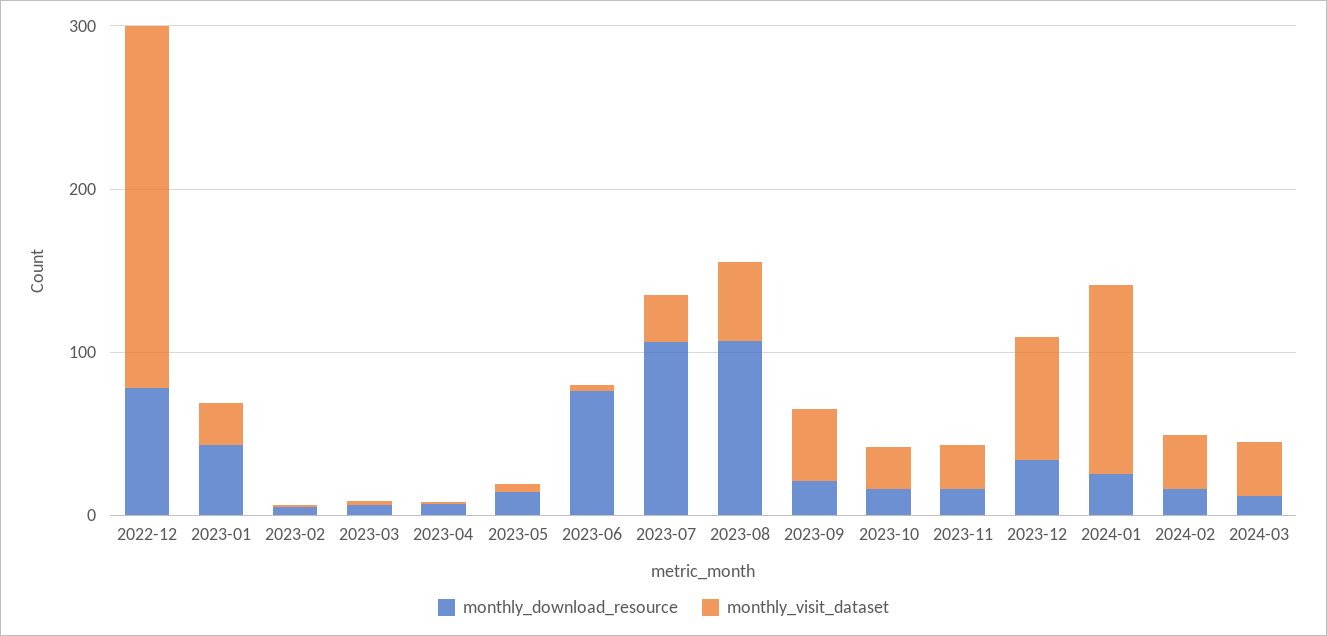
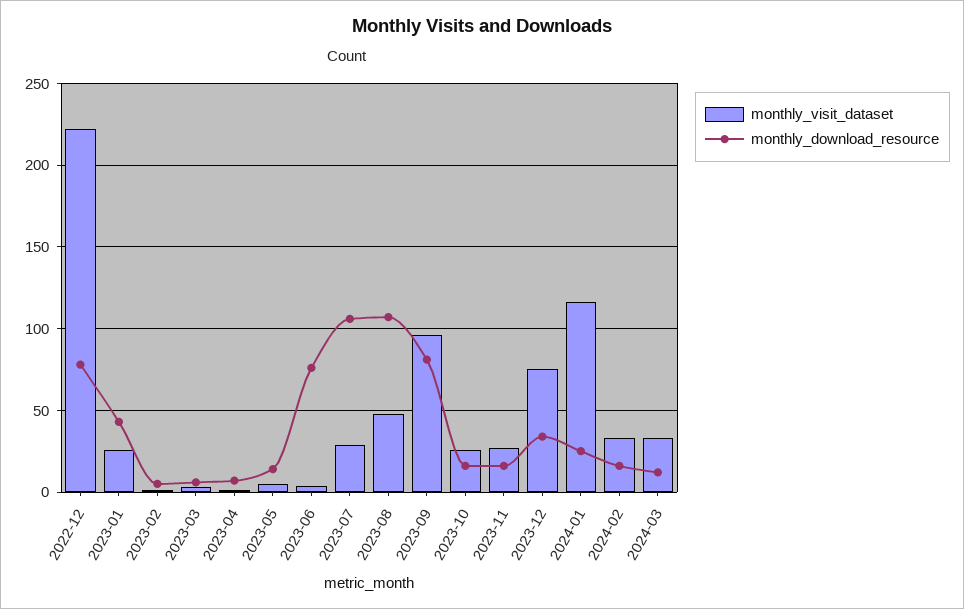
  {
    "monthly_download_resource": {
      "2022-12": 80,
      "2023-01": 45,
      "2023-02": 5,
      "2023-03": 5,
      "2023-04": 5,
      "2023-05": 15,
      "2023-06": 75,
      "2023-07": 105,
      "2023-08": 105,
-     "2023-09": 20,
+     "2023-09": 80,
      "2023-10": 15,
      "2023-11": 15,
      "2023-12": 35,
      "2024-01": 25,
      "2024-02": 15,
      "2024-03": 10
    },
    "monthly_visit_dataset": {
      "2022-12": 220,
      "2023-01": 25,
      "2023-02": 0,
      "2023-03": 5,
      "2023-04": 0,
      "2023-05": 5,
      "2023-06": 5,
      "2023-07": 30,
      "2023-08": 50,
-     "2023-09": 40,
+     "2023-09": 95,
      "2023-10": 25,
      "2023-11": 25,
      "2023-12": 75,
      "2024-01": 115,
      "2024-02": 35,
      "2024-03": 35
    }
  }

